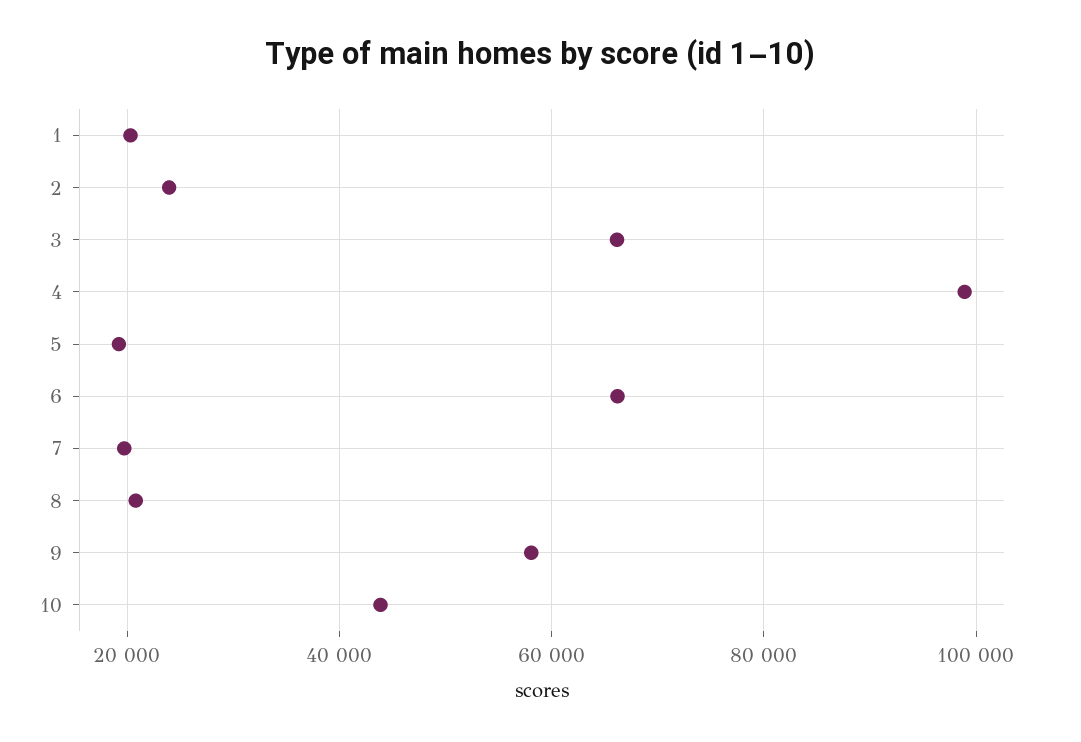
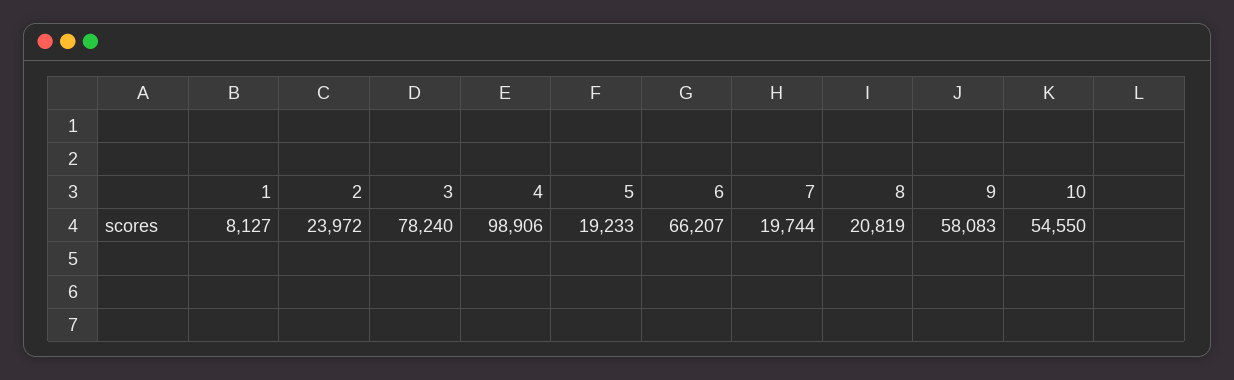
  {
-   "1": 20000,
+   "1": 8127,
    "2": 23972,
-   "3": 66000,
+   "3": 78240,
    "4": 98906,
    "5": 19233,
    "6": 66207,
    "7": 19744,
    "8": 20819,
    "9": 58083,
-   "10": 44000
+   "10": 54550
  }

